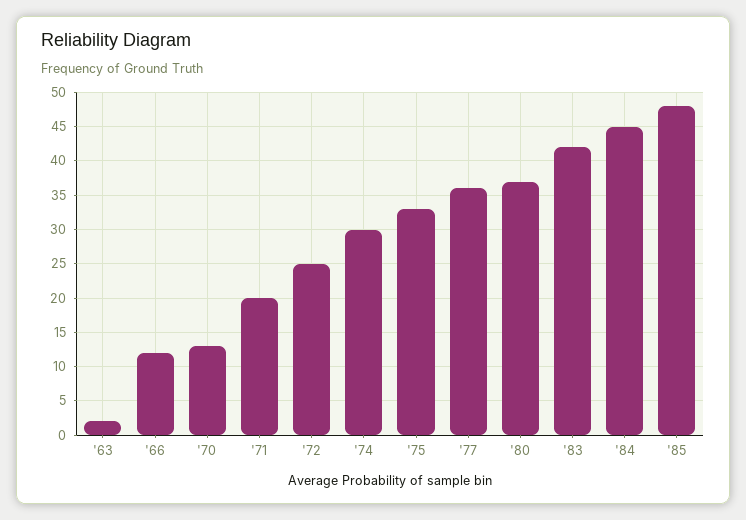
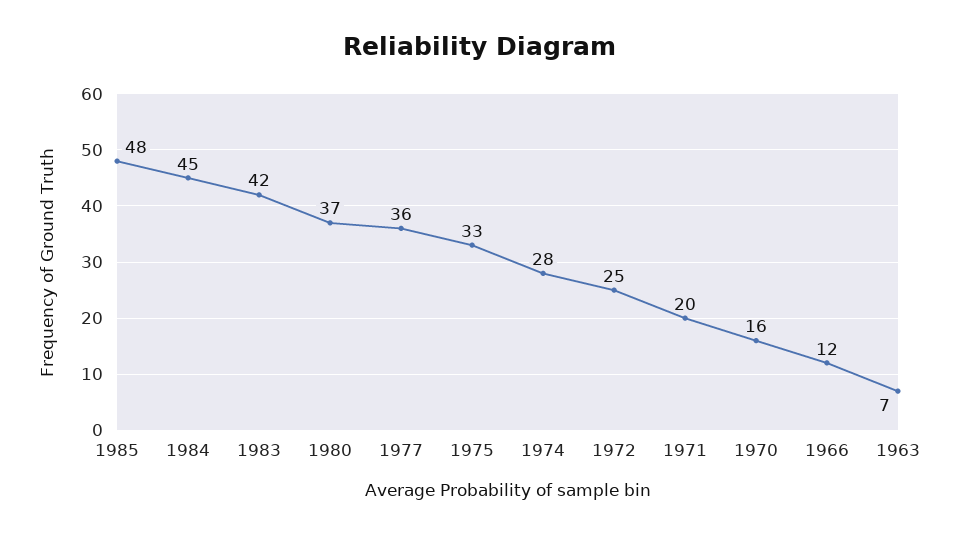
  {
-   "'63": 2,
+   "'63": 7,
    "'66": 12,
-   "'70": 13,
+   "'70": 16,
    "'71": 20,
    "'72": 25,
-   "'74": 30,
+   "'74": 28,
    "'75": 33,
    "'77": 36,
    "'80": 37,
    "'83": 42,
    "'84": 45,
    "'85": 48
  }

